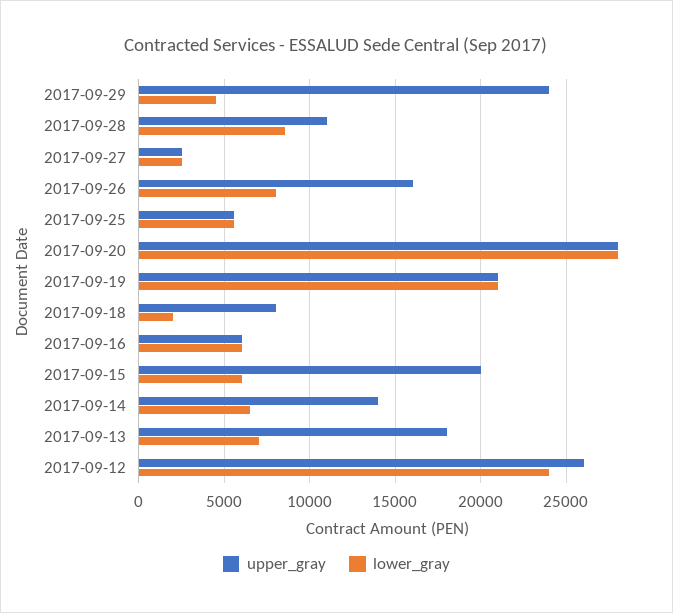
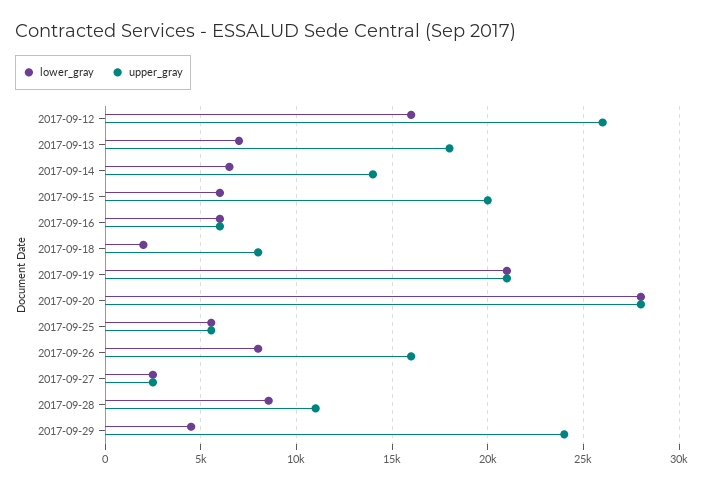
  {
    "upper_gray": {
      "2017-09-29": 24000,
      "2017-09-28": 11000,
      "2017-09-27": 2500,
      "2017-09-26": 16000,
      "2017-09-25": 5500,
      "2017-09-20": 28000,
      "2017-09-19": 21000,
      "2017-09-18": 8000,
      "2017-09-16": 6000,
      "2017-09-15": 20000,
      "2017-09-14": 14000,
      "2017-09-13": 18000,
      "2017-09-12": 26000
    },
    "lower_gray": {
      "2017-09-29": 4500,
      "2017-09-28": 8500,
      "2017-09-27": 2500,
      "2017-09-26": 8000,
      "2017-09-25": 5500,
      "2017-09-20": 28000,
      "2017-09-19": 21000,
      "2017-09-18": 2000,
      "2017-09-16": 6000,
      "2017-09-15": 6000,
      "2017-09-14": 6500,
      "2017-09-13": 7000,
-     "2017-09-12": 24000
+     "2017-09-12": 16000
    }
  }

